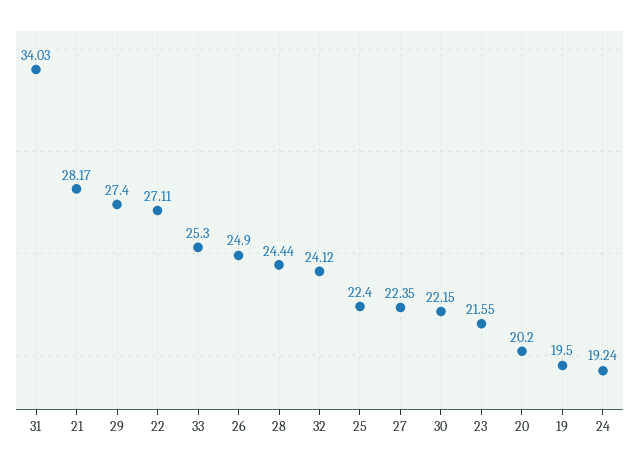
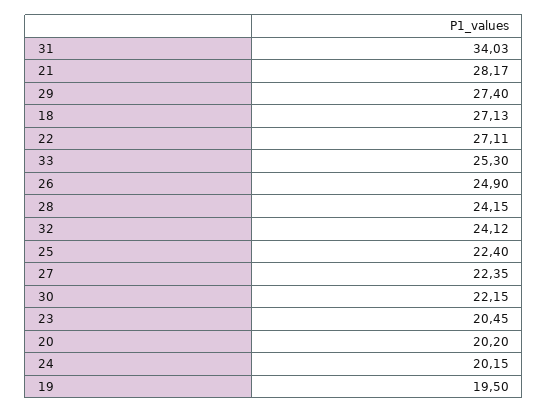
  {
    "31": 34.03,
    "21": 28.17,
    "29": 27.4,
    "22": 27.11,
    "33": 25.3,
    "26": 24.9,
-   "28": 24.44,
+   "28": 24.15,
    "32": 24.12,
    "25": 22.4,
    "27": 22.35,
    "30": 22.15,
-   "23": 21.55,
+   "23": 20.45,
    "20": 20.2,
    "19": 19.5,
-   "24": 19.24
+   "24": 20.15,
+   "18": 27.13
  }

